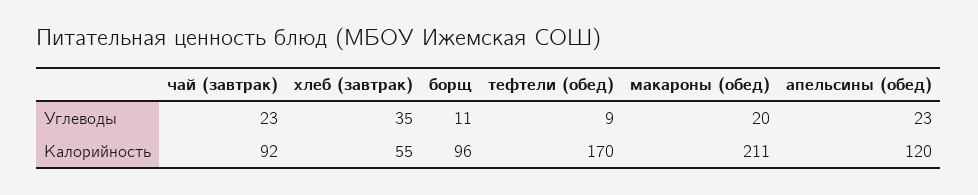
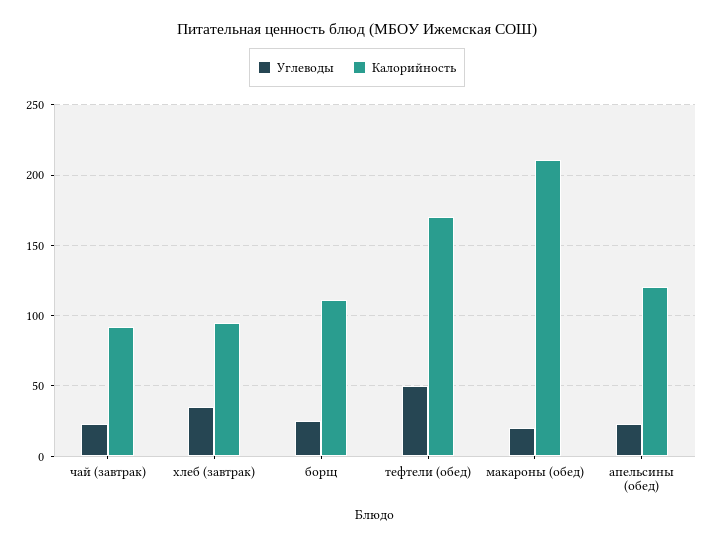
  {
    "Углеводы": {
      "чай (завтрак)": 23,
      "хлеб (завтрак)": 35,
-     "борщ": 11,
+     "борщ": 25,
-     "тефтели (обед)": 9,
+     "тефтели (обед)": 50,
      "макароны (обед)": 20,
      "апельсины (обед)": 23
    },
    "Калорийность": {
      "чай (завтрак)": 92,
-     "хлеб (завтрак)": 55,
+     "хлеб (завтрак)": 95,
-     "борщ": 96,
+     "борщ": 110,
      "тефтели (обед)": 170,
      "макароны (обед)": 211,
      "апельсины (обед)": 120
    }
  }

